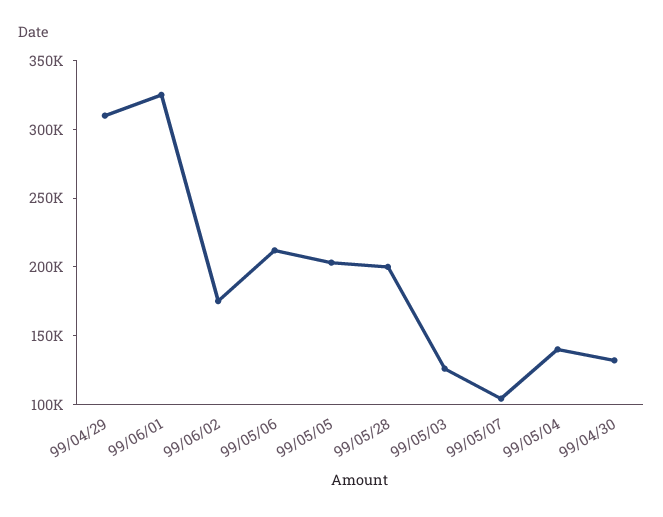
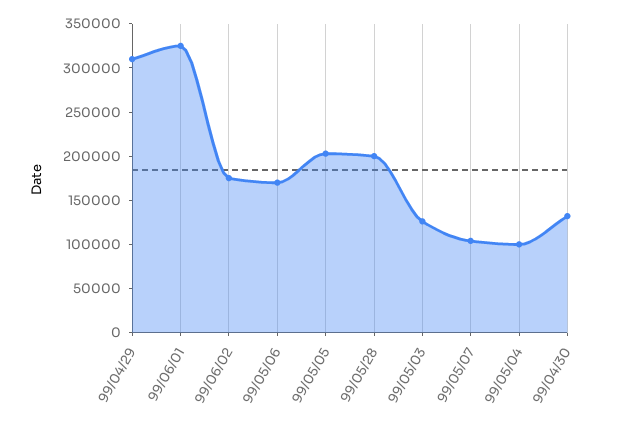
  {
    "99/04/29": 310000,
    "99/06/01": 330000,
    "99/06/02": 180000,
-   "99/05/06": 210000,
+   "99/05/06": 170000,
    "99/05/05": 200000,
    "99/05/28": 200000,
    "99/05/03": 130000,
    "99/05/07": 100000,
-   "99/05/04": 140000,
+   "99/05/04": 100000,
    "99/04/30": 130000
  }

